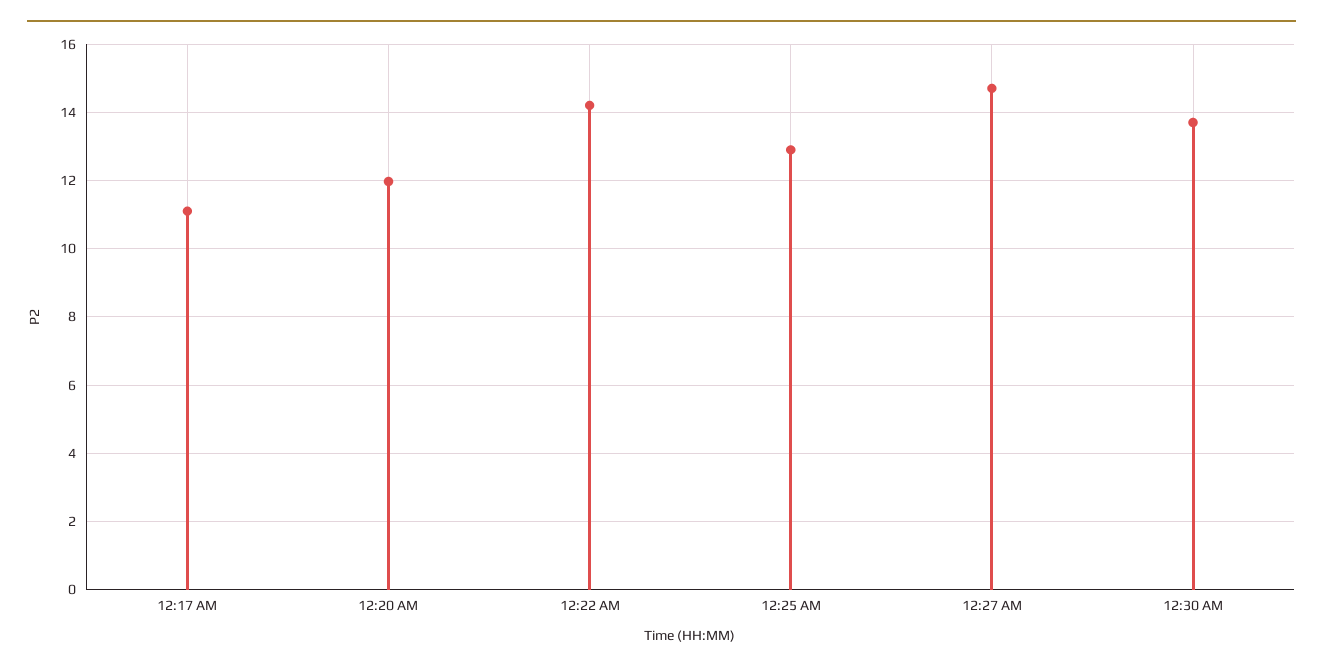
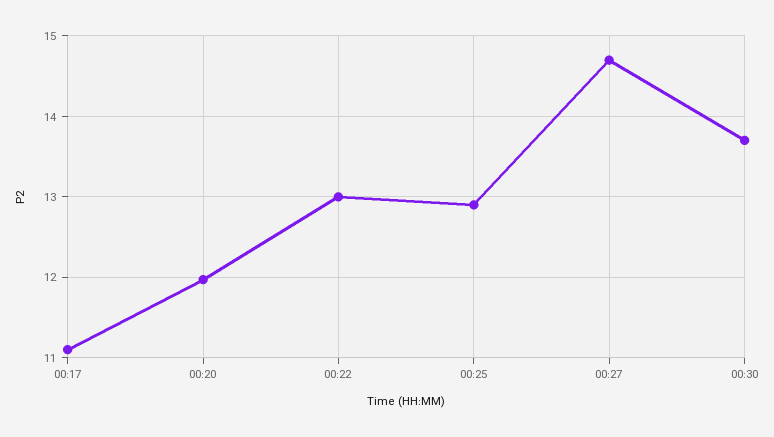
  {
    "12:17 AM": 11.1,
    "12:20 AM": 12,
-   "12:22 AM": 14.2,
+   "12:22 AM": 13,
    "12:25 AM": 12.9,
    "12:27 AM": 14.7,
    "12:30 AM": 13.7
  }

